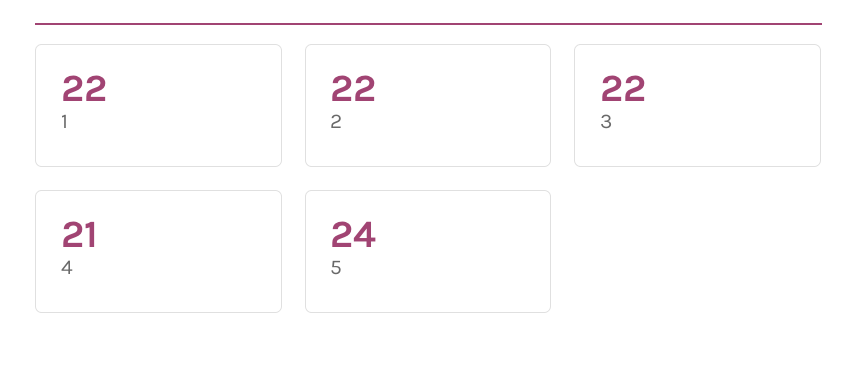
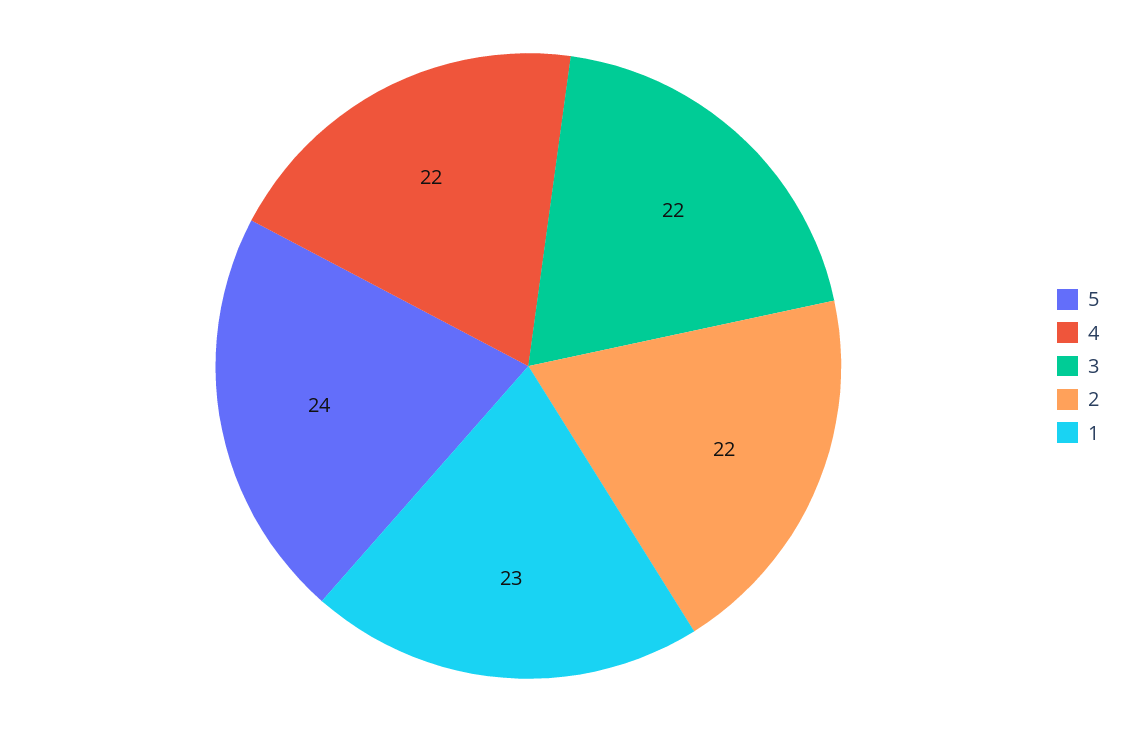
  {
-   "1": 22,
+   "1": 23,
    "2": 22,
    "3": 22,
-   "4": 21,
+   "4": 22,
    "5": 24
  }

